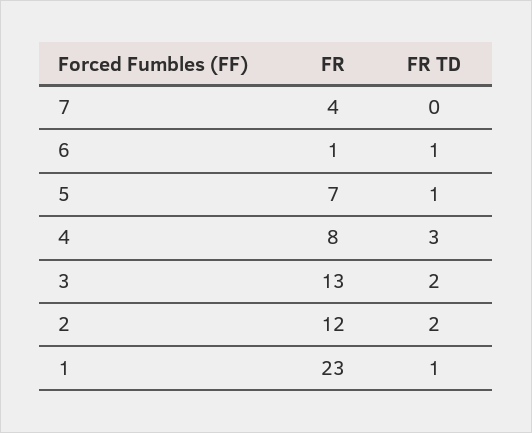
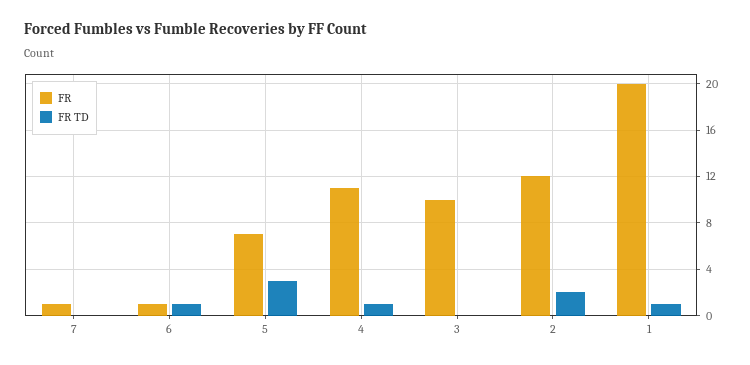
  {
    "FR": {
-     "7": 4,
+     "7": 1,
      "6": 1,
      "5": 7,
-     "4": 8,
+     "4": 11,
-     "3": 13,
+     "3": 10,
      "2": 12,
-     "1": 23
+     "1": 20
    },
    "FR TD": {
      "7": 0,
      "6": 1,
-     "5": 1,
+     "5": 3,
-     "4": 3,
+     "4": 1,
-     "3": 2,
+     "3": 0,
      "2": 2,
      "1": 1
    }
  }

